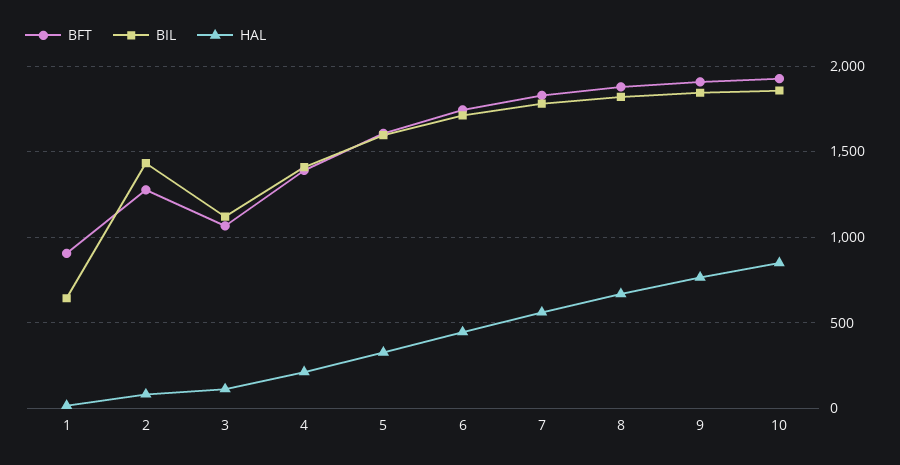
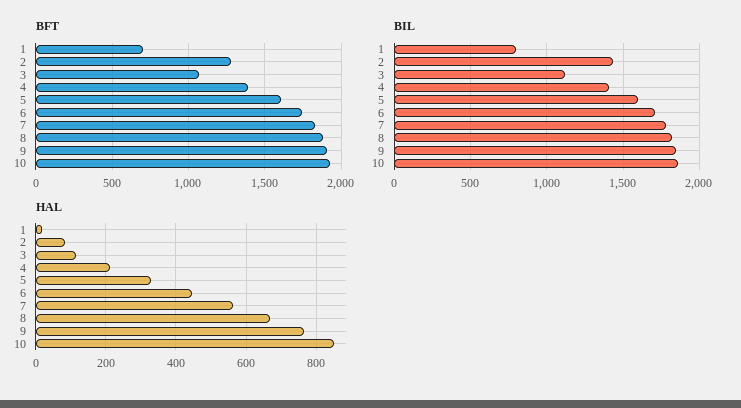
  {
    "BFT": {
-     "1": 900,
+     "1": 700,
      "2": 1300,
      "3": 1050,
      "4": 1400,
      "5": 1600,
      "6": 1750,
      "7": 1850,
      "8": 1900,
      "9": 1900,
      "10": 1950
    },
    "BIL": {
-     "1": 650,
+     "1": 800,
      "2": 1450,
      "3": 1100,
      "4": 1400,
      "5": 1600,
      "6": 1700,
      "7": 1800,
      "8": 1800,
      "9": 1850,
      "10": 1850
    },
    "HAL": {
      "1": 20,
      "2": 80,
      "3": 120,
      "4": 220,
      "5": 320,
      "6": 440,
      "7": 560,
      "8": 660,
      "9": 760,
      "10": 860
    }
  }

